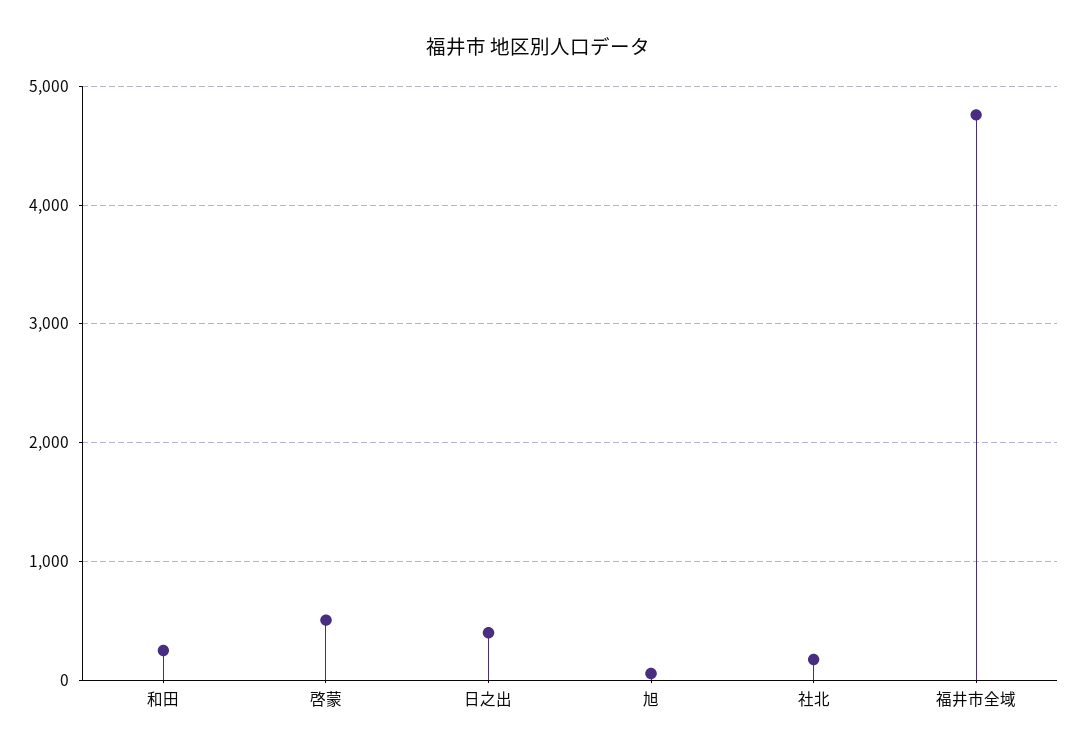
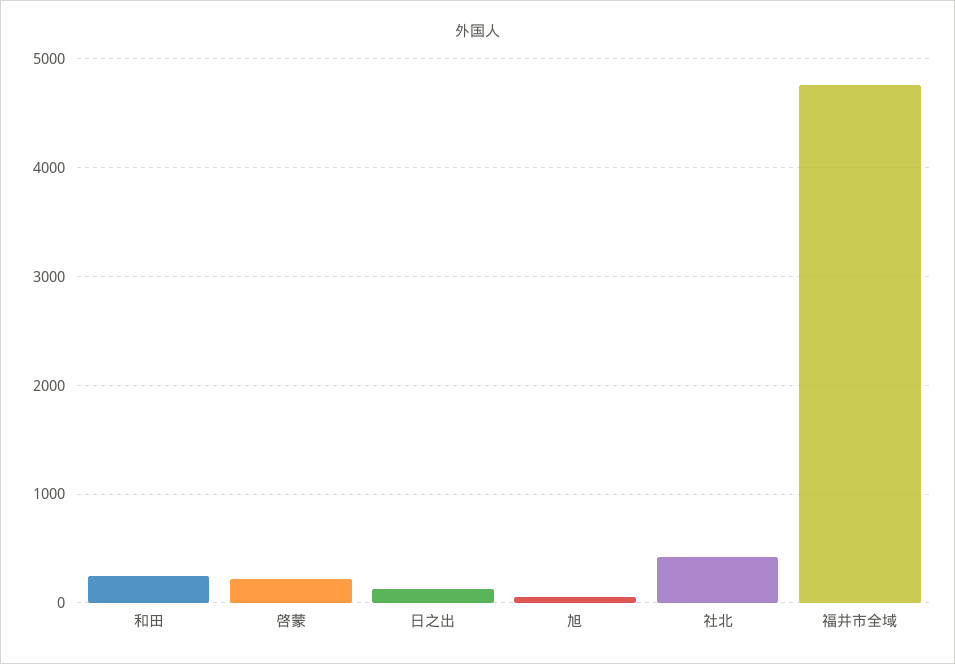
  {
    "和田": 200,
-   "啓蒙": 500,
+   "啓蒙": 200,
-   "日之出": 400,
+   "日之出": 100,
    "旭": 100,
-   "社北": 200,
+   "社北": 400,
    "福井市全域": 4800
  }

